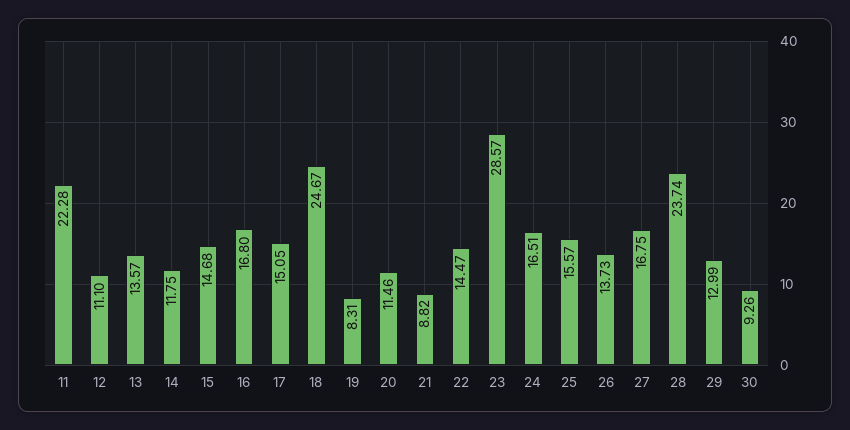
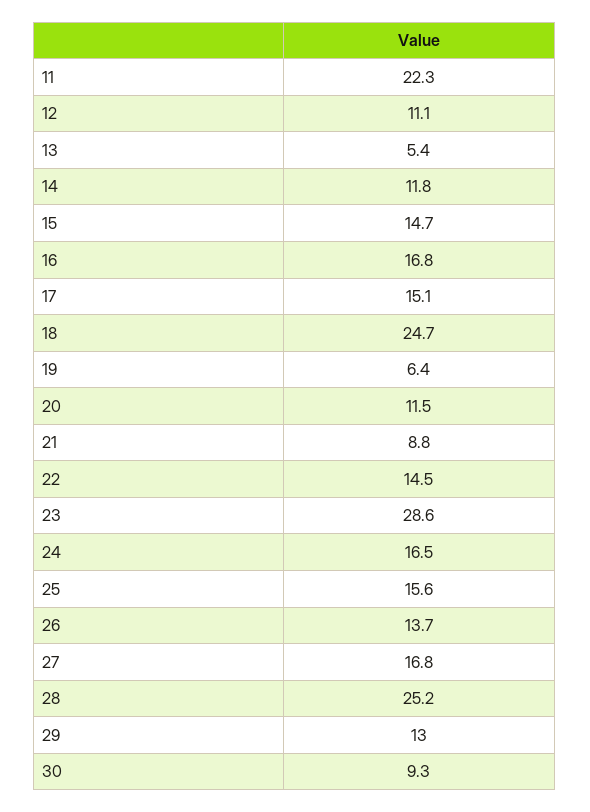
  {
    "11": 22.28,
    "12": 11.1,
-   "13": 13.57,
+   "13": 5.4,
    "14": 11.75,
    "15": 14.68,
    "16": 16.8,
    "17": 15.05,
    "18": 24.67,
-   "19": 8.31,
+   "19": 6.4,
    "20": 11.46,
    "21": 8.82,
    "22": 14.47,
    "23": 28.57,
    "24": 16.51,
    "25": 15.57,
    "26": 13.73,
    "27": 16.75,
-   "28": 23.74,
+   "28": 25.2,
    "29": 12.99,
    "30": 9.26
  }

